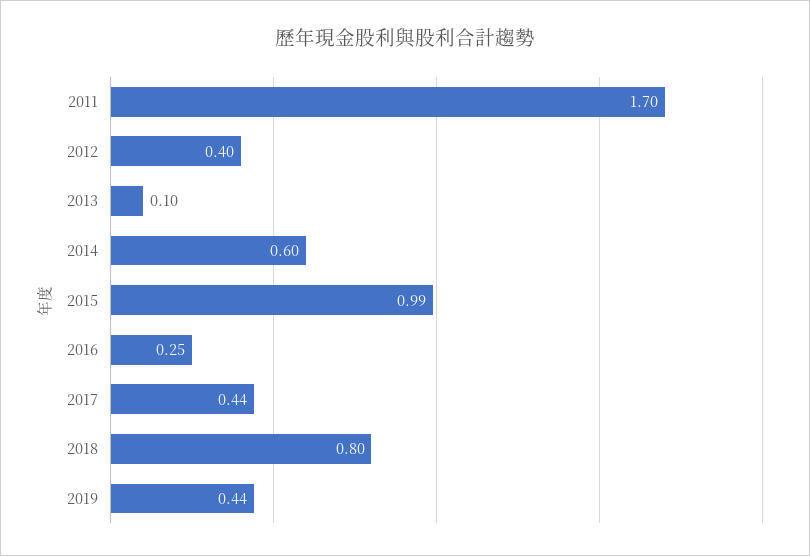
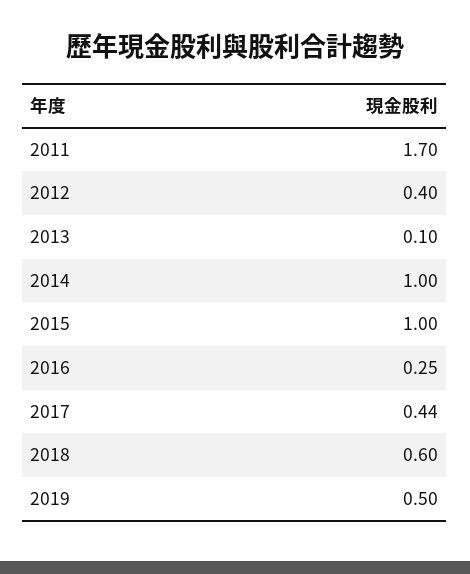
  {
    "2011": 1.7,
    "2012": 0.4,
    "2013": 0.1,
-   "2014": 0.6,
+   "2014": 1,
-   "2015": 0.99,
+   "2015": 1,
    "2016": 0.25,
    "2017": 0.44,
-   "2018": 0.8,
+   "2018": 0.6,
-   "2019": 0.44
+   "2019": 0.5
  }

